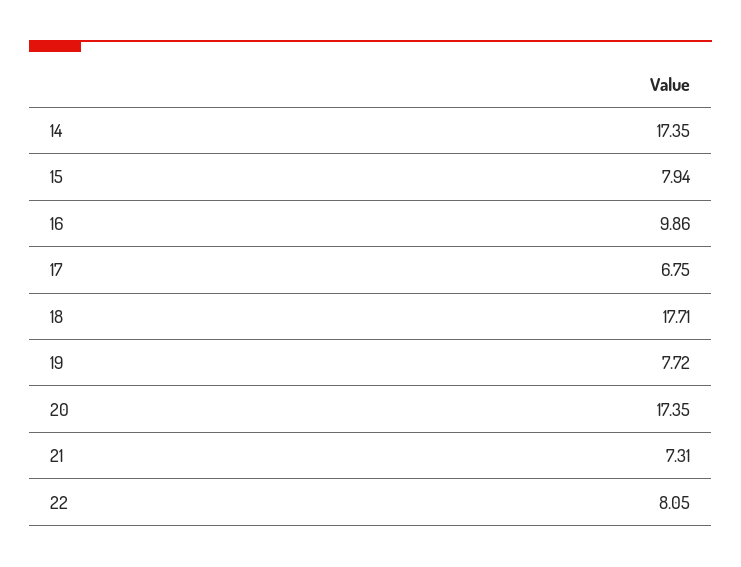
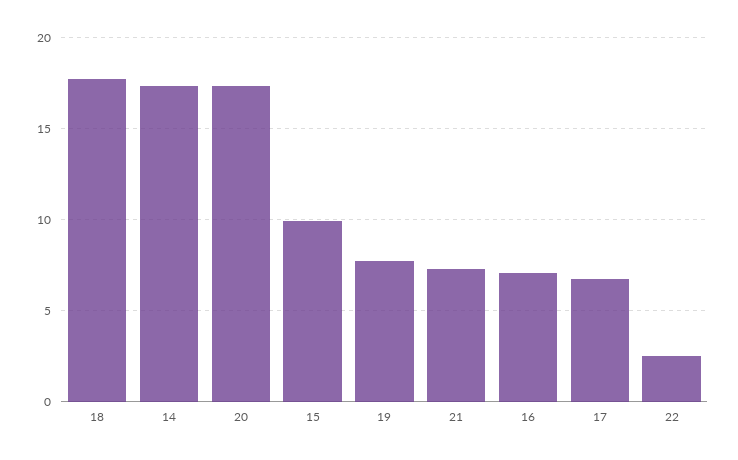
  {
    "14": 17.35,
-   "15": 7.94,
+   "15": 10,
-   "16": 9.86,
+   "16": 7,
    "17": 6.75,
    "18": 17.71,
    "19": 7.72,
    "20": 17.35,
    "21": 7.31,
-   "22": 8.05
+   "22": 2.5
  }

